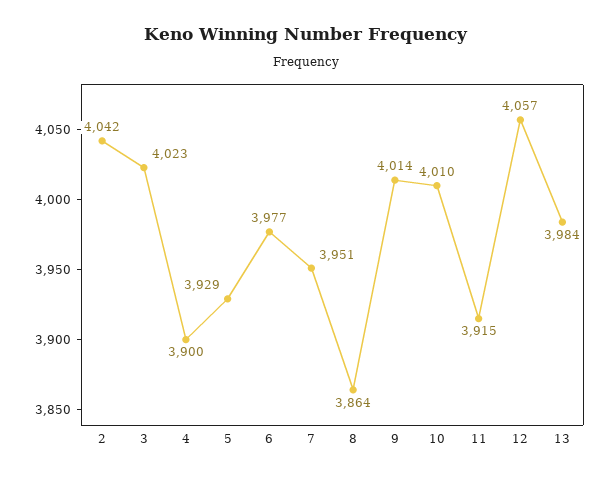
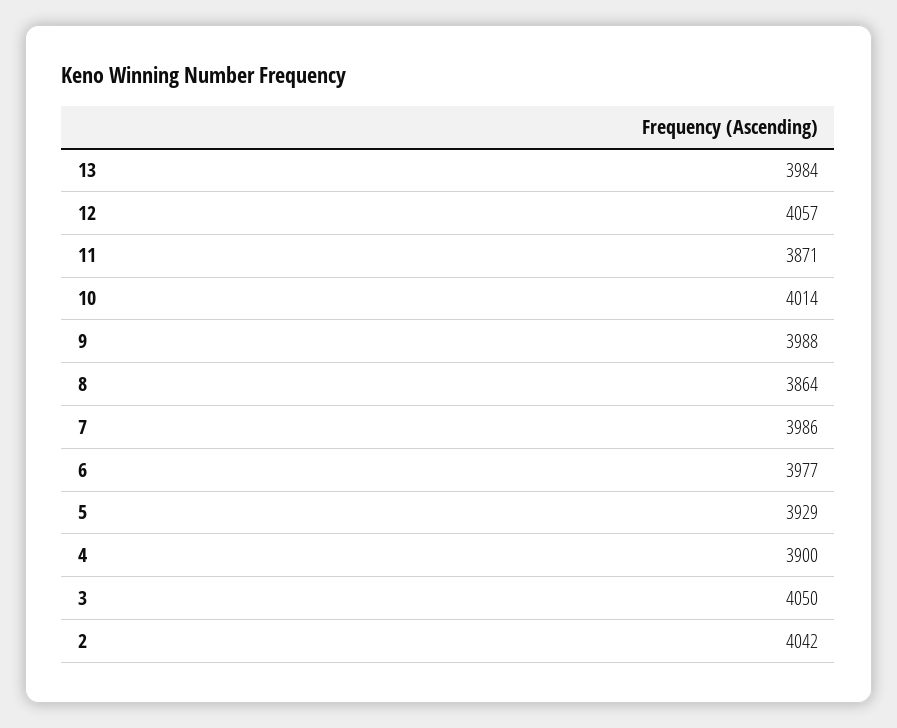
  {
    "2": 4042,
-   "3": 4023,
+   "3": 4050,
    "4": 3900,
    "5": 3929,
    "6": 3977,
-   "7": 3951,
+   "7": 3986,
    "8": 3864,
-   "9": 4014,
+   "9": 3988,
-   "10": 4010,
+   "10": 4014,
-   "11": 3915,
+   "11": 3871,
    "12": 4057,
    "13": 3984
  }

